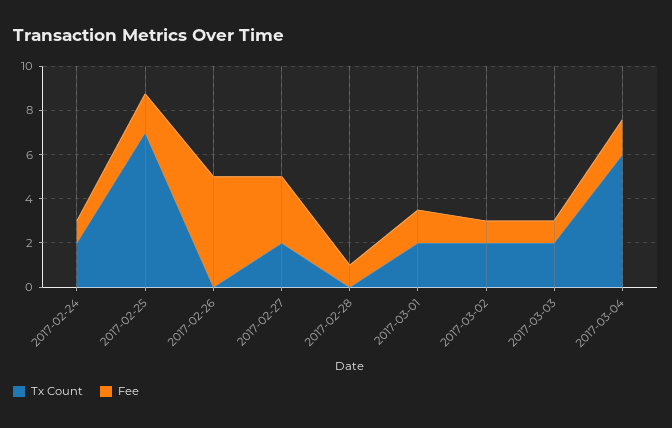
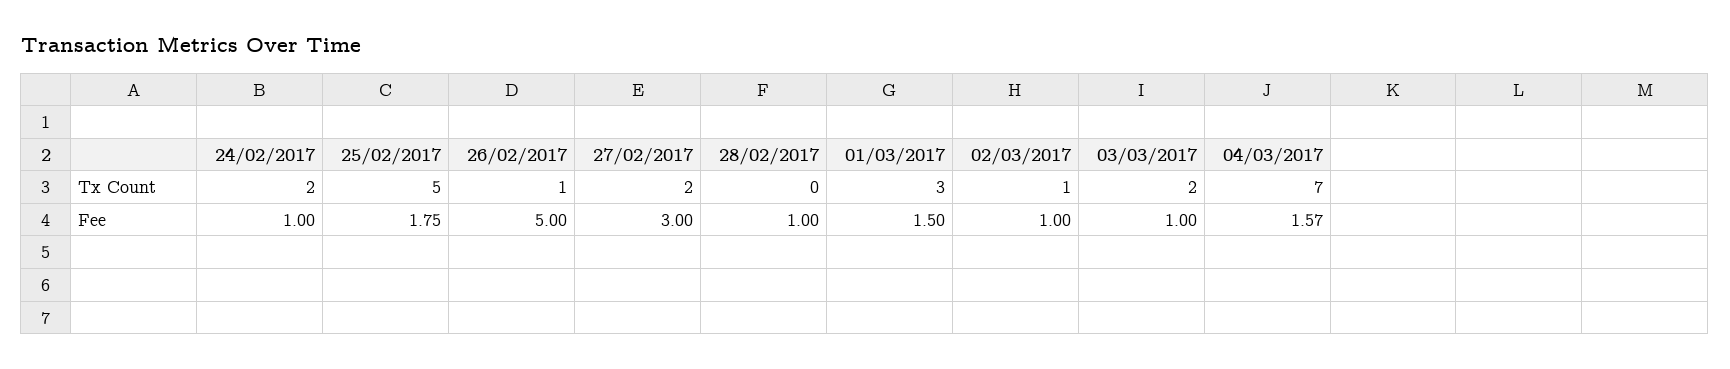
  {
    "Tx Count": {
      "2017-02-24": 2,
-     "2017-02-25": 7,
+     "2017-02-25": 5,
-     "2017-02-26": 0,
+     "2017-02-26": 1,
      "2017-02-27": 2,
      "2017-02-28": 0,
-     "2017-03-01": 2,
+     "2017-03-01": 3,
-     "2017-03-02": 2,
+     "2017-03-02": 1,
      "2017-03-03": 2,
-     "2017-03-04": 6
+     "2017-03-04": 7
    },
    "Fee": {
      "2017-02-24": 1,
      "2017-02-25": 1.75,
      "2017-02-26": 5,
      "2017-02-27": 3,
      "2017-02-28": 1,
      "2017-03-01": 1.5,
      "2017-03-02": 1,
      "2017-03-03": 1,
      "2017-03-04": 1.57
    }
  }

